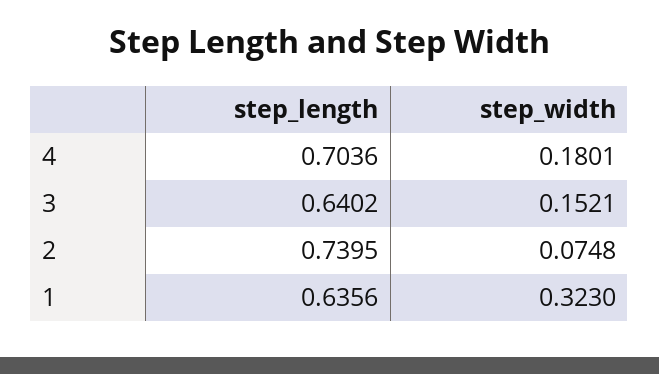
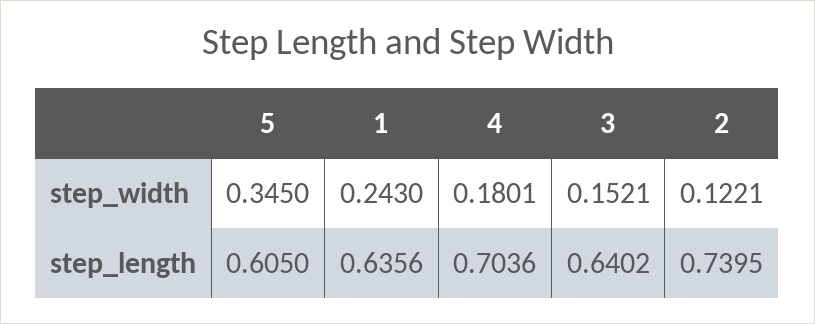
  {
    "step_length": {
      "4": 0.7036,
      "3": 0.6402,
      "2": 0.7395,
-     "1": 0.6356
+     "1": 0.6356,
+     "5": 0.605
    },
    "step_width": {
      "4": 0.1801,
      "3": 0.1521,
-     "2": 0.0748,
+     "2": 0.1221,
-     "1": 0.323
+     "1": 0.243,
+     "5": 0.345
    }
  }

